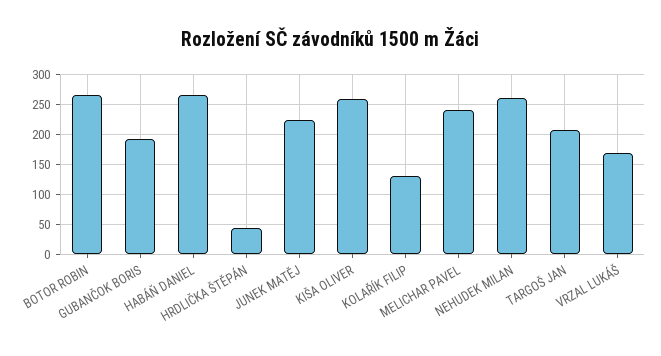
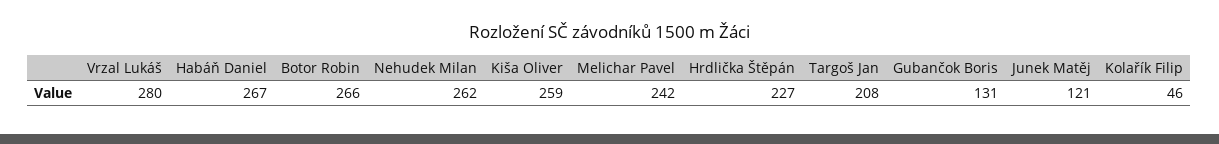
  {
    "BOTOR ROBIN": 266,
-   "GUBANČOK BORIS": 200,
+   "GUBANČOK BORIS": 131,
    "HABÁŇ DANIEL": 267,
-   "HRDLIČKA ŠTĚPÁN": 50,
+   "HRDLIČKA ŠTĚPÁN": 227,
-   "JUNEK MATĚJ": 225,
+   "JUNEK MATĚJ": 121,
    "KIŠA OLIVER": 259,
-   "KOLAŘÍK FILIP": 125,
+   "KOLAŘÍK FILIP": 46,
    "MELICHAR PAVEL": 242,
    "NEHUDEK MILAN": 262,
    "TARGOŠ JAN": 208,
-   "VRZAL LUKÁŠ": 175
+   "VRZAL LUKÁŠ": 280
  }

